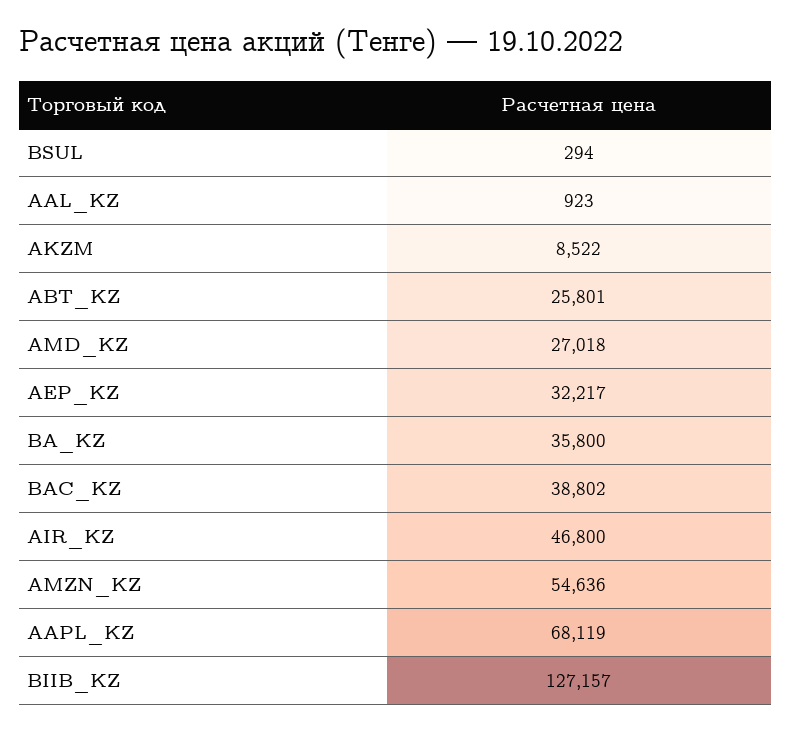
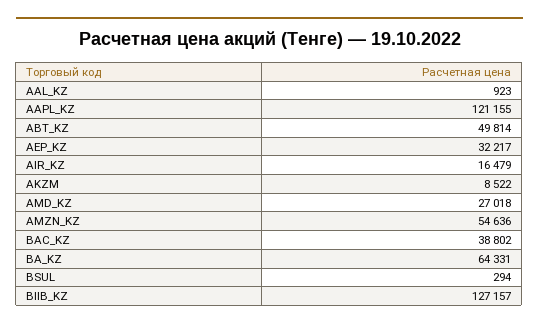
  {
    "BSUL": 294,
    "AAL_KZ": 923,
    "AKZM": 8522,
-   "ABT_KZ": 25801,
+   "ABT_KZ": 49814,
    "AMD_KZ": 27018,
    "AEP_KZ": 32217,
-   "BA_KZ": 35800,
+   "BA_KZ": 64331,
    "BAC_KZ": 38802,
-   "AIR_KZ": 46800,
+   "AIR_KZ": 16479,
    "AMZN_KZ": 54636,
-   "AAPL_KZ": 68119,
+   "AAPL_KZ": 121155,
    "BIIB_KZ": 127157
  }

